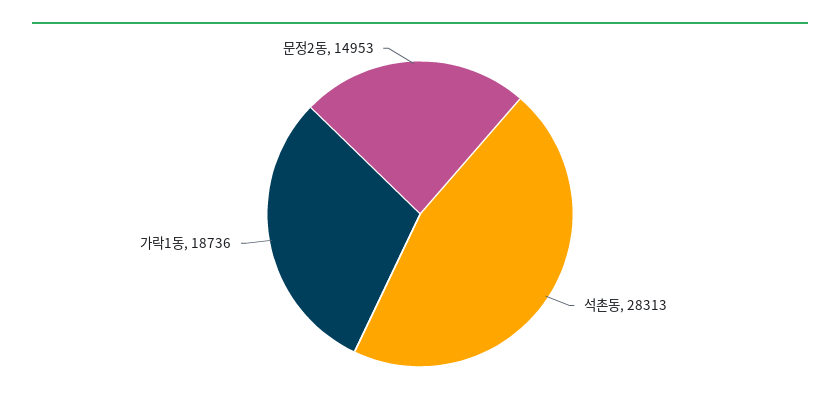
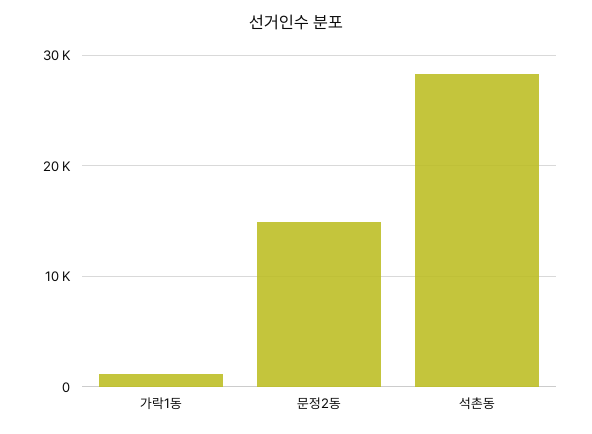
  {
    "석촌동": 28313,
-   "가락1동": 18736,
+   "가락1동": 1000,
    "문정2동": 14953
  }

